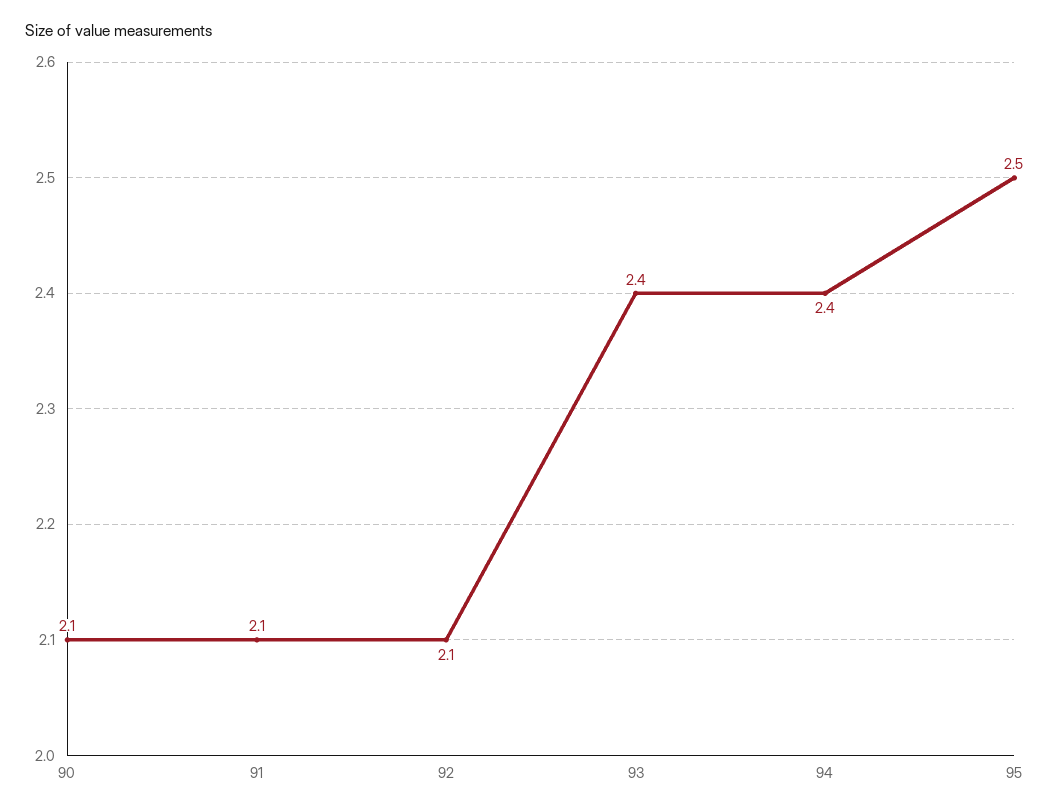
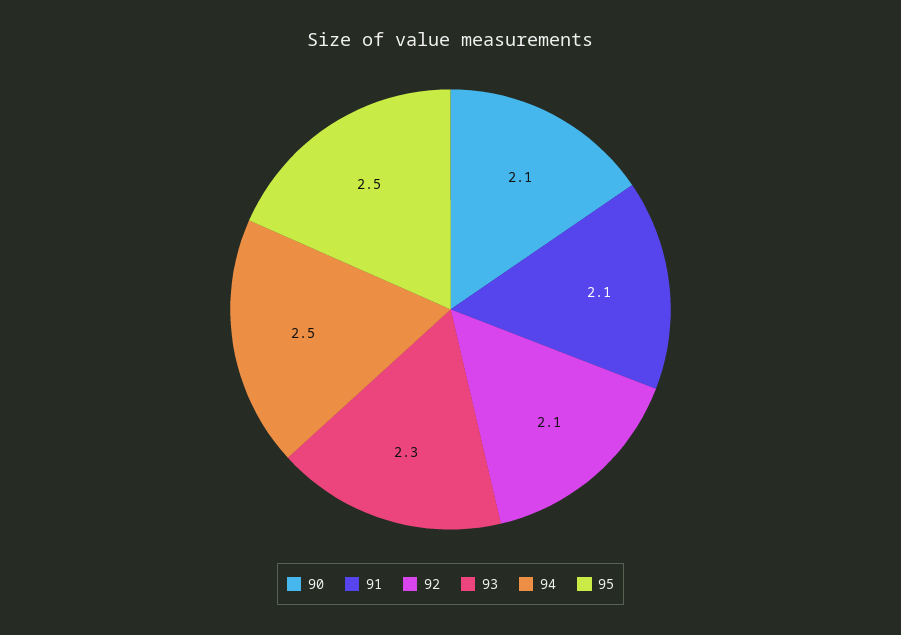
  {
    "90": 2.1,
    "91": 2.1,
    "92": 2.1,
-   "93": 2.4,
+   "93": 2.3,
-   "94": 2.4,
+   "94": 2.5,
    "95": 2.5
  }

